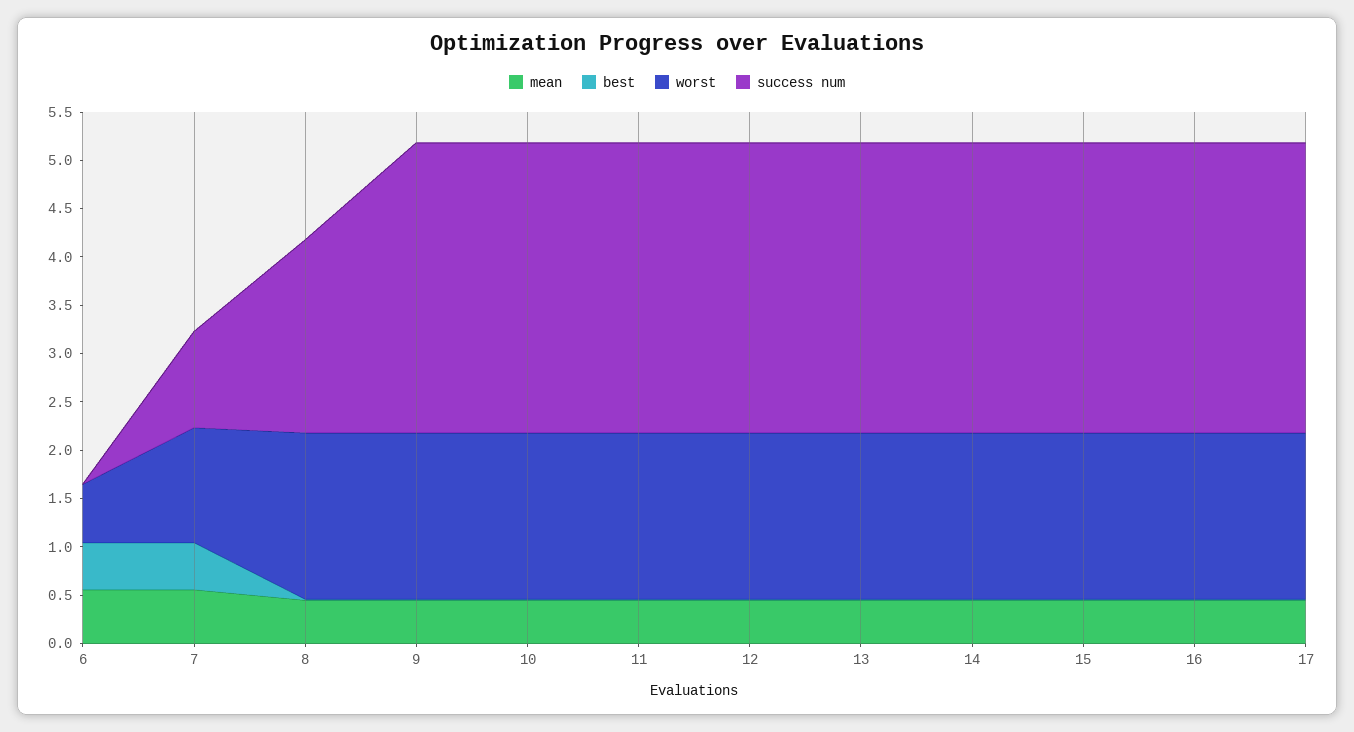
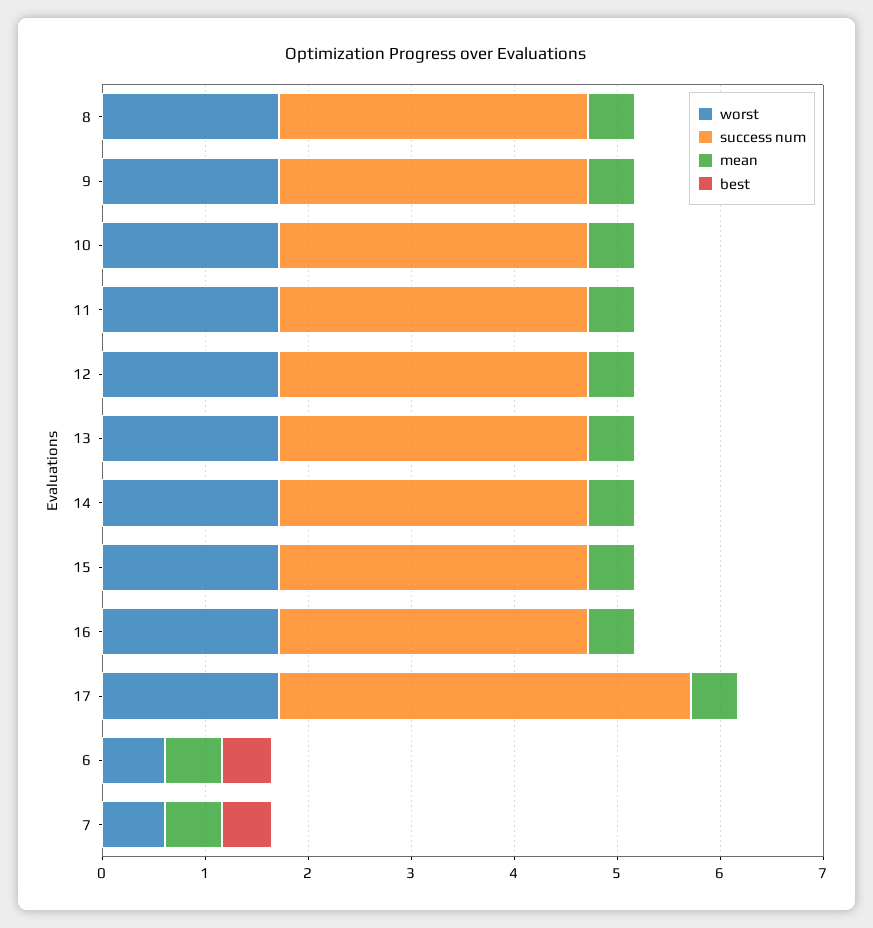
  {
    "mean": {
      "6": 0.6,
      "7": 0.6,
      "8": 0.5,
      "9": 0.5,
      "10": 0.5,
      "11": 0.5,
      "12": 0.5,
      "13": 0.5,
      "14": 0.5,
      "15": 0.5,
      "16": 0.5,
      "17": 0.5
    },
    "best": {
      "6": 0.5,
      "7": 0.5,
      "8": 0,
      "9": 0,
      "10": 0,
      "11": 0,
      "12": 0,
      "13": 0,
      "14": 0,
      "15": 0,
      "16": 0,
      "17": 0
    },
    "worst": {
      "6": 0.6,
-     "7": 1.2,
+     "7": 0.6,
      "8": 1.7,
      "9": 1.7,
      "10": 1.7,
      "11": 1.7,
      "12": 1.7,
      "13": 1.7,
      "14": 1.7,
      "15": 1.7,
      "16": 1.7,
      "17": 1.7
    },
    "success num": {
      "6": 0,
-     "7": 1,
+     "7": 0,
-     "8": 2,
+     "8": 3,
      "9": 3,
      "10": 3,
      "11": 3,
      "12": 3,
      "13": 3,
      "14": 3,
      "15": 3,
      "16": 3,
-     "17": 3
+     "17": 4
    }
  }

